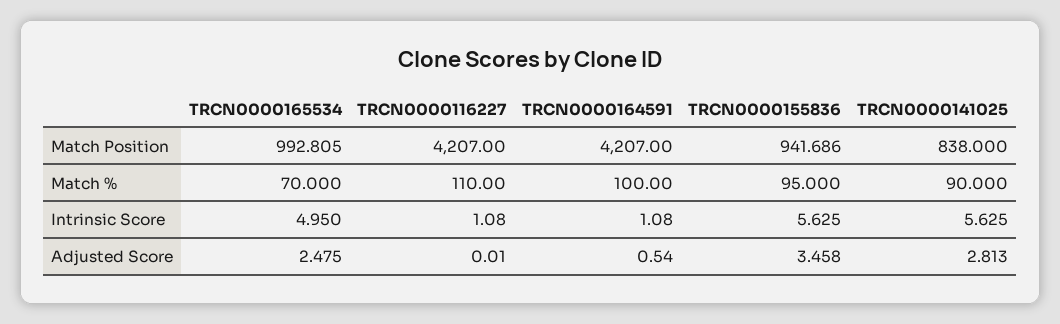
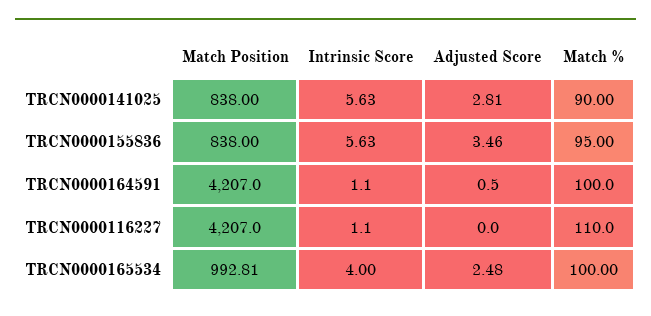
  {
    "TRCN0000165534": {
      "Match Position": 992.805,
-     "Match %": 70,
+     "Match %": 100,
-     "Intrinsic Score": 4.95,
+     "Intrinsic Score": 4,
      "Adjusted Score": 2.475
    },
    "TRCN0000116227": {
      "Match Position": 4207,
      "Match %": 110,
      "Intrinsic Score": 1.08,
      "Adjusted Score": 0.01
    },
    "TRCN0000164591": {
      "Match Position": 4207,
      "Match %": 100,
      "Intrinsic Score": 1.08,
      "Adjusted Score": 0.54
    },
    "TRCN0000155836": {
-     "Match Position": 941.686,
+     "Match Position": 838,
      "Match %": 95,
      "Intrinsic Score": 5.625,
      "Adjusted Score": 3.458
    },
    "TRCN0000141025": {
      "Match Position": 838,
      "Match %": 90,
      "Intrinsic Score": 5.625,
      "Adjusted Score": 2.813
    }
  }

